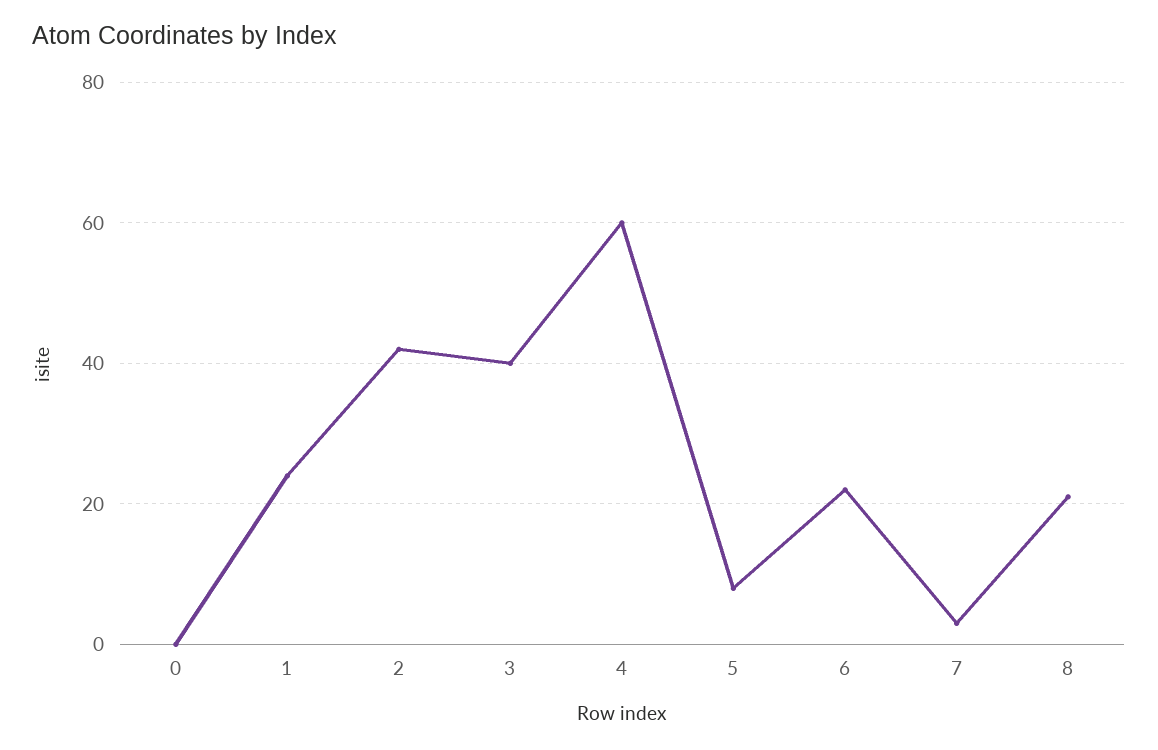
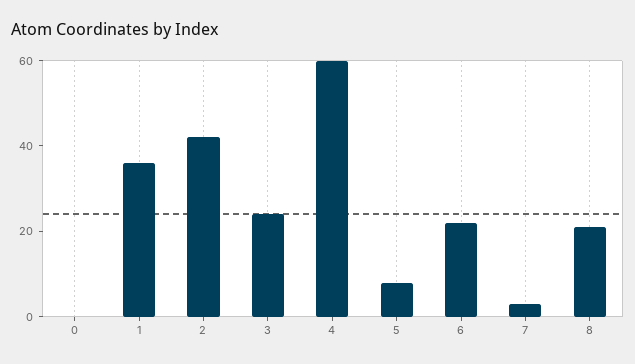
  {
    "0": 0,
-   "1": 25,
+   "1": 35,
    "2": 40,
-   "3": 40,
+   "3": 25,
    "4": 60,
    "5": 10,
    "6": 20,
    "7": 5,
    "8": 20
  }

